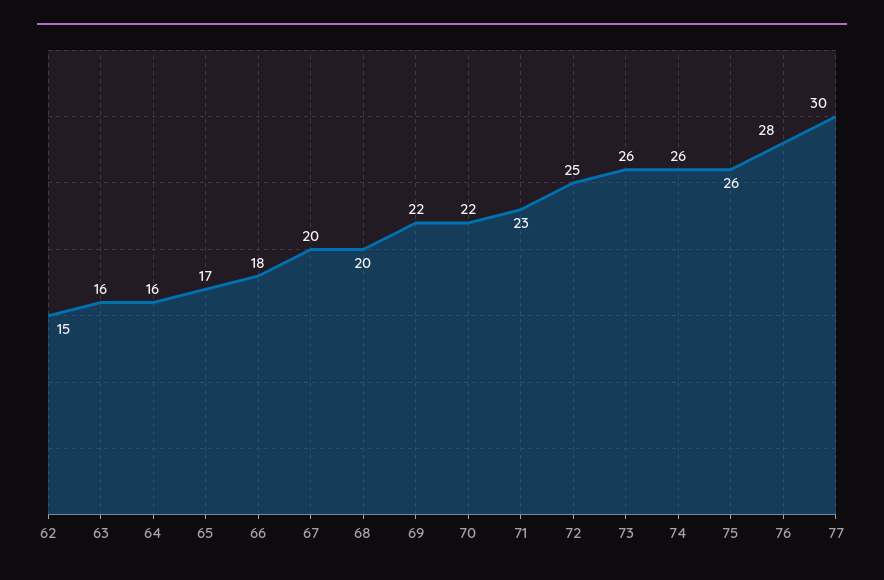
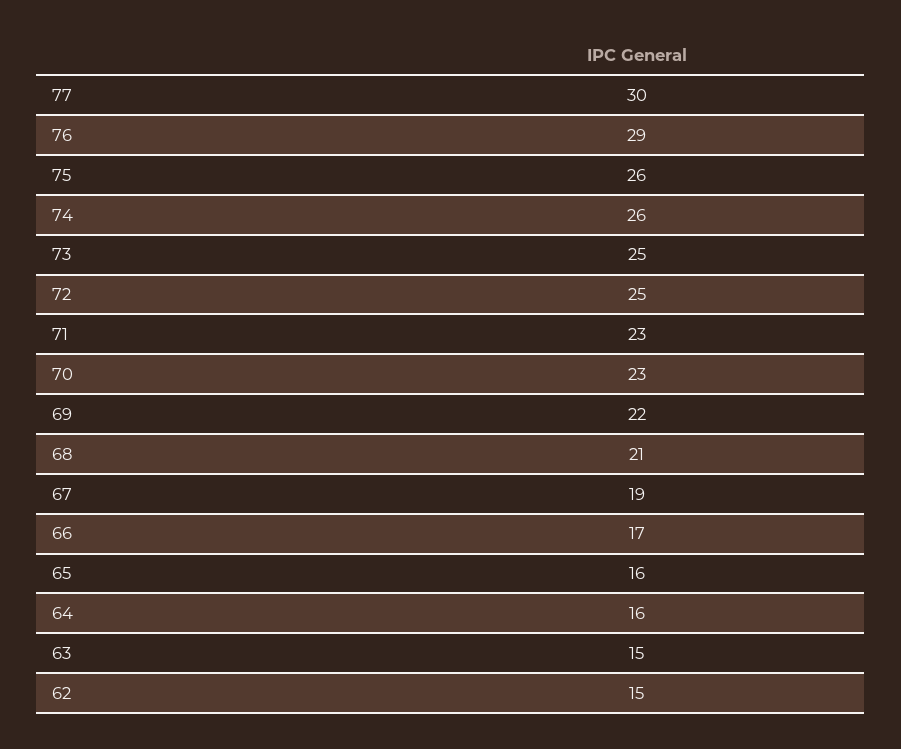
  {
    "62": 15,
-   "63": 16,
+   "63": 15,
    "64": 16,
-   "65": 17,
+   "65": 16,
-   "66": 18,
+   "66": 17,
-   "67": 20,
+   "67": 19,
-   "68": 20,
+   "68": 21,
    "69": 22,
-   "70": 22,
+   "70": 23,
    "71": 23,
    "72": 25,
-   "73": 26,
+   "73": 25,
    "74": 26,
    "75": 26,
-   "76": 28,
+   "76": 29,
    "77": 30
  }

